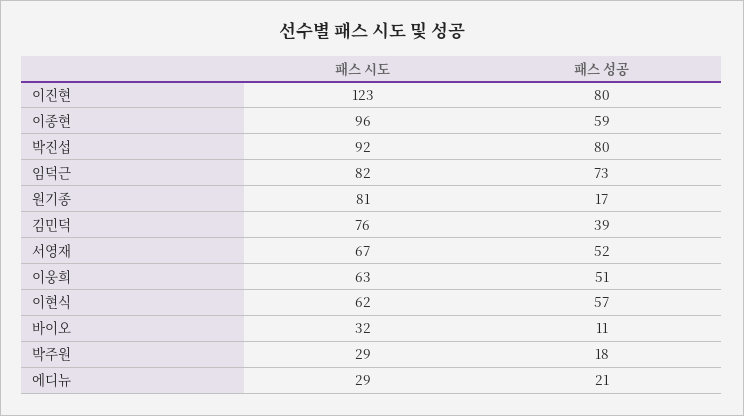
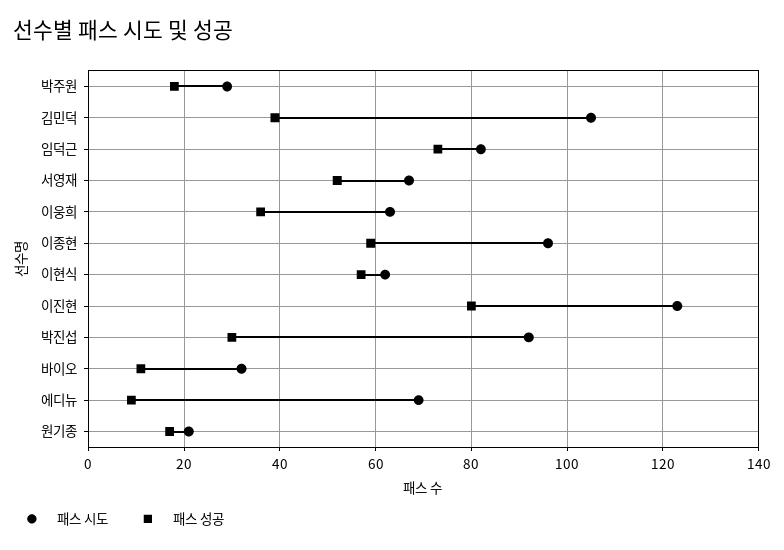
  {
    "패스 시도": {
      "이진현": 123,
      "이종현": 96,
      "박진섭": 92,
      "임덕근": 82,
-     "원기종": 81,
+     "원기종": 20,
-     "김민덕": 76,
+     "김민덕": 105,
      "서영재": 67,
      "이웅희": 63,
      "이현식": 62,
      "바이오": 32,
      "박주원": 29,
-     "에디뉴": 29
+     "에디뉴": 70
    },
    "패스 성공": {
      "이진현": 80,
      "이종현": 59,
-     "박진섭": 80,
+     "박진섭": 30,
      "임덕근": 73,
      "원기종": 17,
      "김민덕": 39,
      "서영재": 52,
-     "이웅희": 51,
+     "이웅희": 35,
      "이현식": 57,
      "바이오": 11,
      "박주원": 18,
-     "에디뉴": 21
+     "에디뉴": 10
    }
  }

